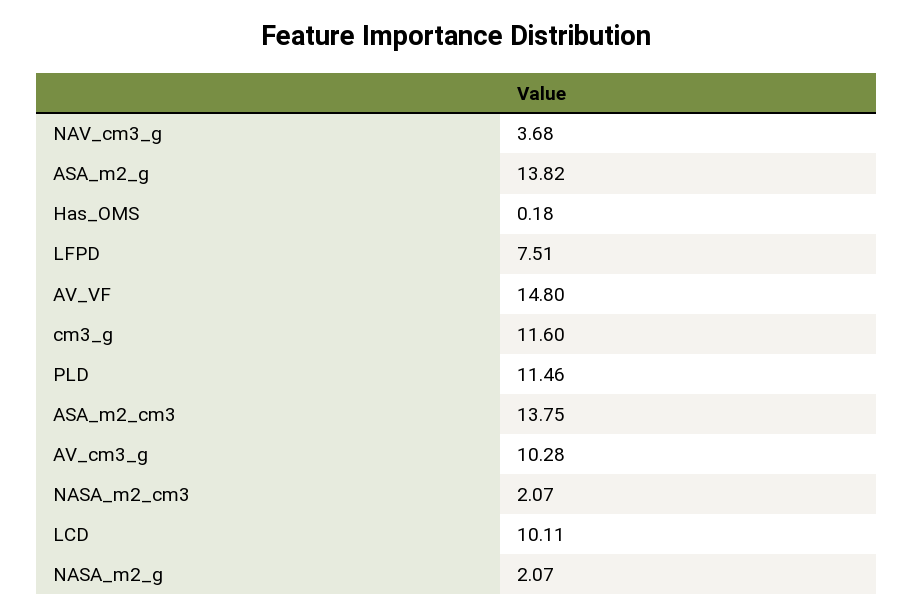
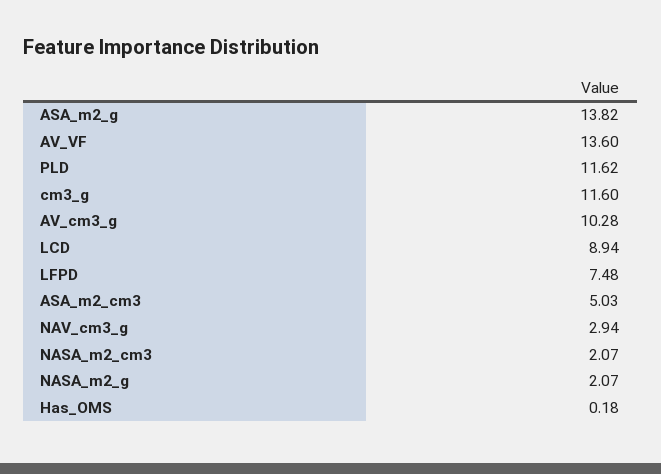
  {
-   "NAV_cm3_g": 3.68,
+   "NAV_cm3_g": 2.94,
    "ASA_m2_g": 13.82,
    "Has_OMS": 0.18,
-   "LFPD": 7.51,
+   "LFPD": 7.48,
-   "AV_VF": 14.8,
+   "AV_VF": 13.6,
    "cm3_g": 11.6,
-   "PLD": 11.46,
+   "PLD": 11.62,
-   "ASA_m2_cm3": 13.75,
+   "ASA_m2_cm3": 5.03,
    "AV_cm3_g": 10.28,
    "NASA_m2_cm3": 2.07,
-   "LCD": 10.11,
+   "LCD": 8.94,
    "NASA_m2_g": 2.07
  }

